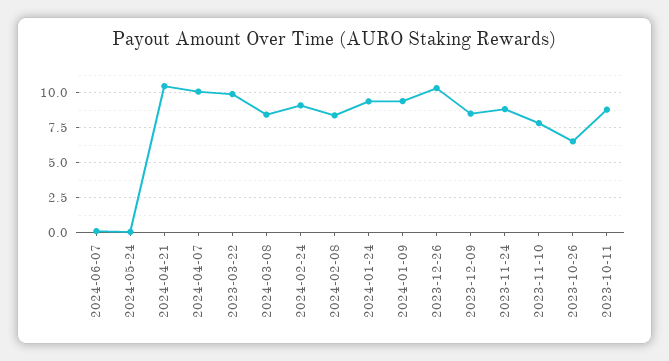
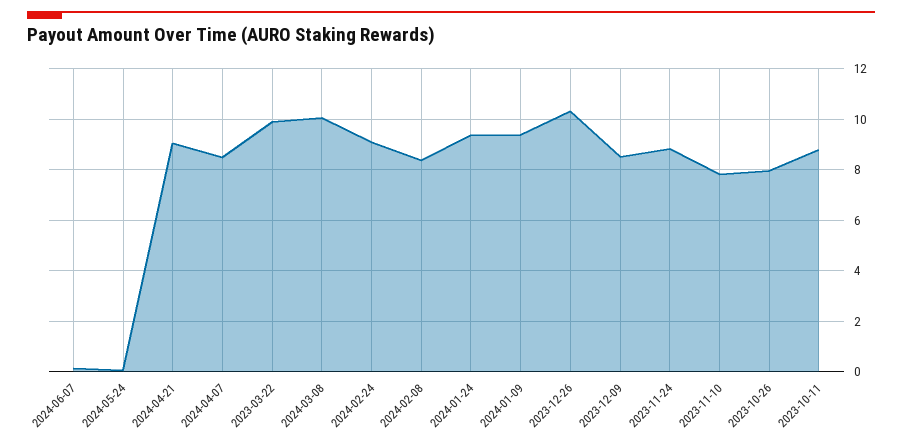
  {
    "2024-06-07": 0.25,
    "2024-05-24": 0,
-   "2024-04-21": 10.5,
+   "2024-04-21": 9,
-   "2024-04-07": 10,
+   "2024-04-07": 8.5,
    "2023-03-22": 10,
-   "2024-03-08": 8.5,
+   "2024-03-08": 10,
    "2024-02-24": 9,
    "2024-02-08": 8.25,
    "2024-01-24": 9.5,
    "2024-01-09": 9.5,
    "2023-12-26": 10.25,
    "2023-12-09": 8.5,
    "2023-11-24": 8.75,
    "2023-11-10": 7.75,
-   "2023-10-26": 6.5,
+   "2023-10-26": 8,
    "2023-10-11": 8.75
  }

